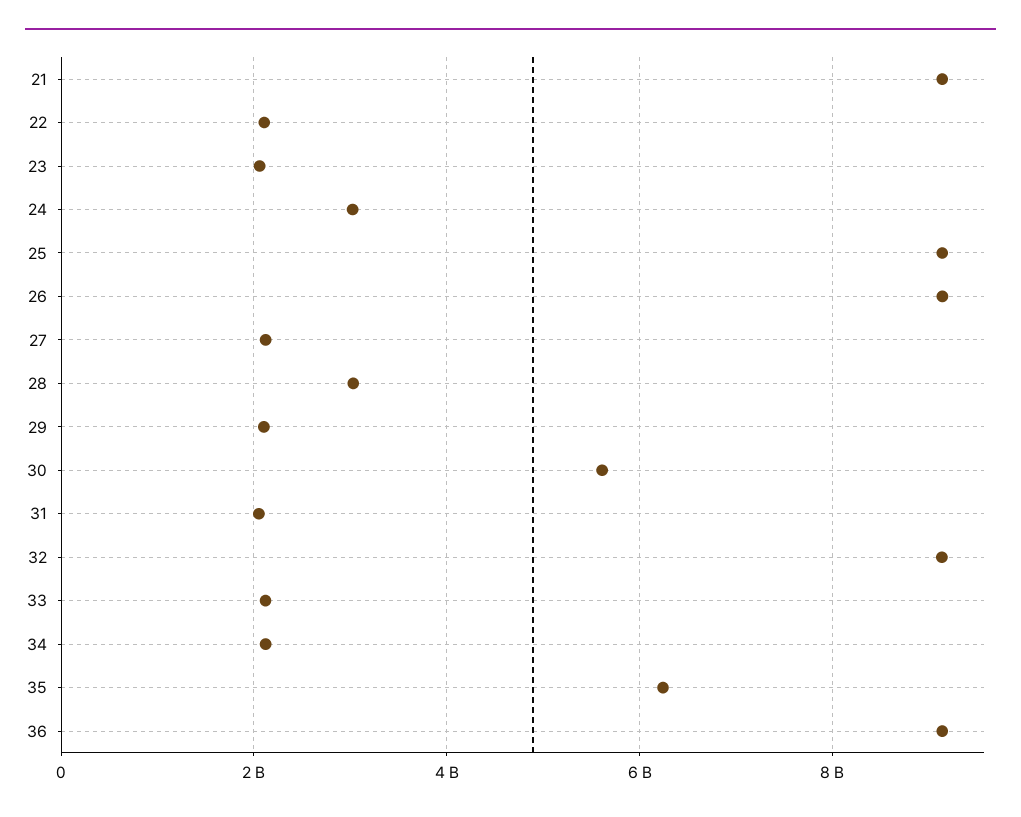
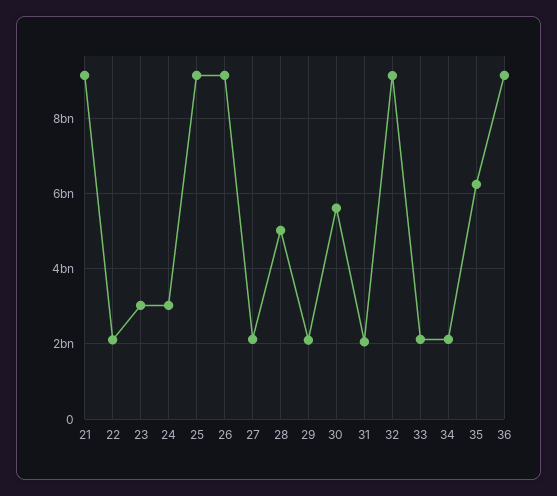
  {
    "21": 9200000000,
    "22": 2200000000,
-   "23": 2000000000,
+   "23": 3000000000,
    "24": 3000000000,
    "25": 9200000000,
    "26": 9200000000,
    "27": 2200000000,
-   "28": 3000000000,
+   "28": 5000000000,
    "29": 2200000000,
    "30": 5600000000,
    "31": 2000000000,
    "32": 9200000000,
    "33": 2200000000,
    "34": 2200000000,
    "35": 6200000000,
    "36": 9200000000
  }

